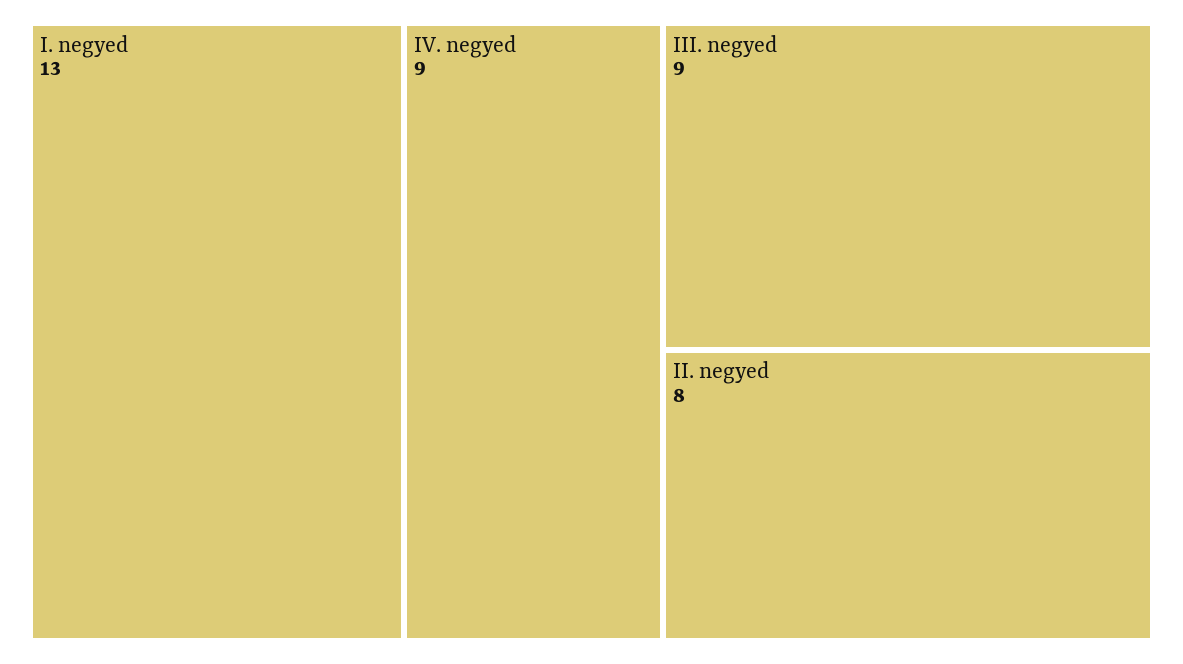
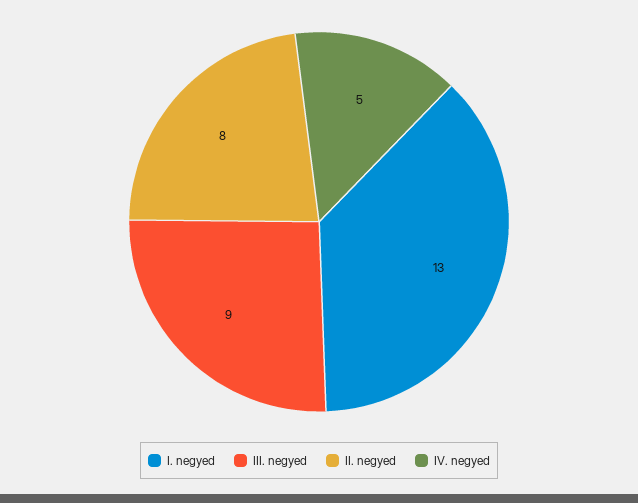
  {
    "I. negyed": 13,
-   "IV. negyed": 9,
+   "IV. negyed": 5,
    "III. negyed": 9,
    "II. negyed": 8
  }

